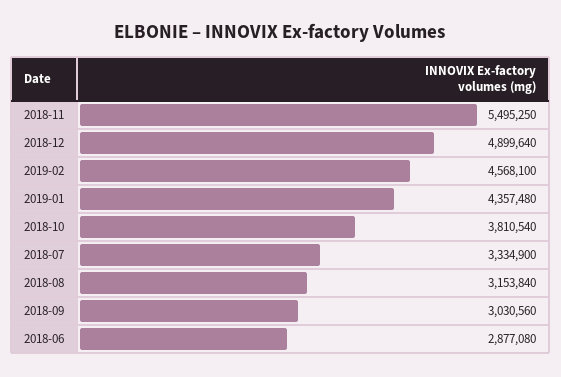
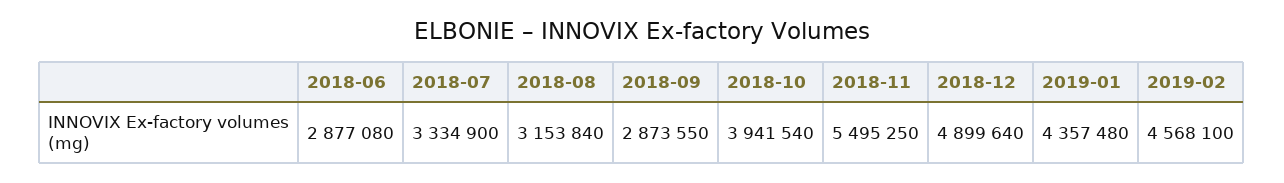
  {
    "2018-11": 5495250,
    "2018-12": 4899640,
    "2019-02": 4568100,
    "2019-01": 4357480,
-   "2018-10": 3810540,
+   "2018-10": 3941540,
    "2018-07": 3334900,
    "2018-08": 3153840,
-   "2018-09": 3030560,
+   "2018-09": 2873550,
    "2018-06": 2877080
  }

